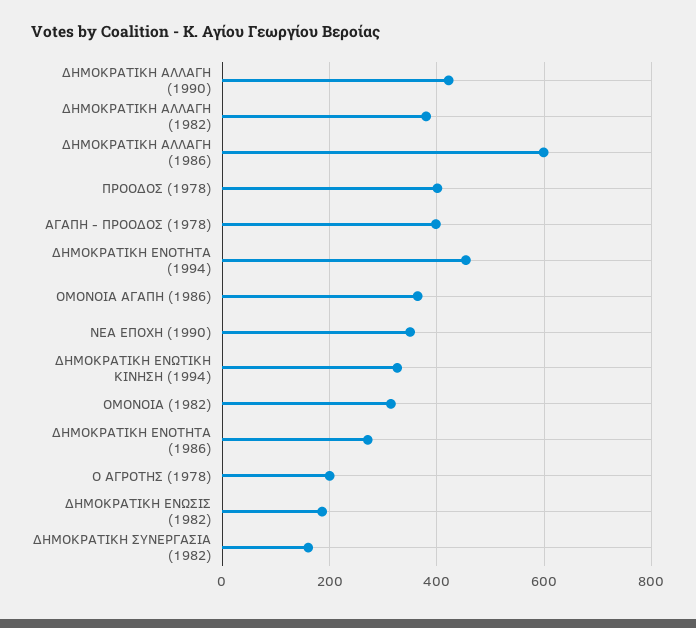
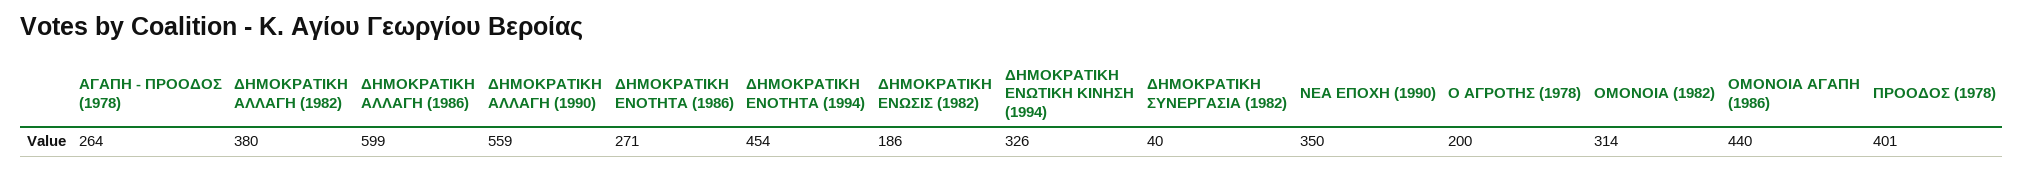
  {
-   "ΔΗΜΟΚΡΑΤΙΚΗ ΑΛΛΑΓΗ (1990)": 420,
+   "ΔΗΜΟΚΡΑΤΙΚΗ ΑΛΛΑΓΗ (1990)": 559,
    "ΔΗΜΟΚΡΑΤΙΚΗ ΑΛΛΑΓΗ (1982)": 380,
    "ΔΗΜΟΚΡΑΤΙΚΗ ΑΛΛΑΓΗ (1986)": 599,
    "ΠΡΟΟΔΟΣ (1978)": 401,
-   "ΑΓΑΠΗ - ΠΡΟΟΔΟΣ (1978)": 400,
+   "ΑΓΑΠΗ - ΠΡΟΟΔΟΣ (1978)": 264,
    "ΔΗΜΟΚΡΑΤΙΚΗ ΕΝΟΤΗΤΑ (1994)": 454,
-   "ΟΜΟΝΟΙΑ ΑΓΑΠΗ (1986)": 360,
+   "ΟΜΟΝΟΙΑ ΑΓΑΠΗ (1986)": 440,
    "ΝΕΑ ΕΠΟΧΗ (1990)": 350,
    "ΔΗΜΟΚΡΑΤΙΚΗ ΕΝΩΤΙΚΗ ΚΙΝΗΣΗ (1994)": 326,
    "ΟΜΟΝΟΙΑ (1982)": 314,
    "ΔΗΜΟΚΡΑΤΙΚΗ ΕΝΟΤΗΤΑ (1986)": 271,
    "Ο ΑΓΡΟΤΗΣ (1978)": 200,
    "ΔΗΜΟΚΡΑΤΙΚΗ ΕΝΩΣΙΣ (1982)": 186,
-   "ΔΗΜΟΚΡΑΤΙΚΗ ΣΥΝΕΡΓΑΣΙΑ (1982)": 160
+   "ΔΗΜΟΚΡΑΤΙΚΗ ΣΥΝΕΡΓΑΣΙΑ (1982)": 40
  }

